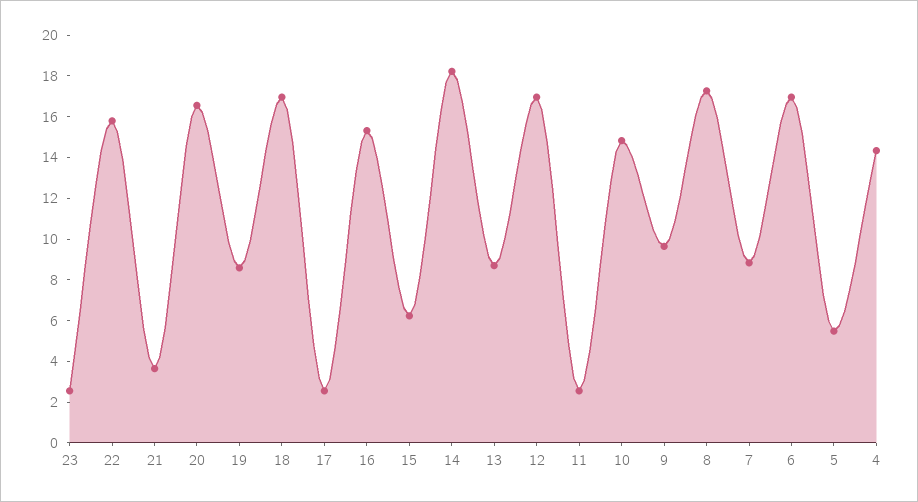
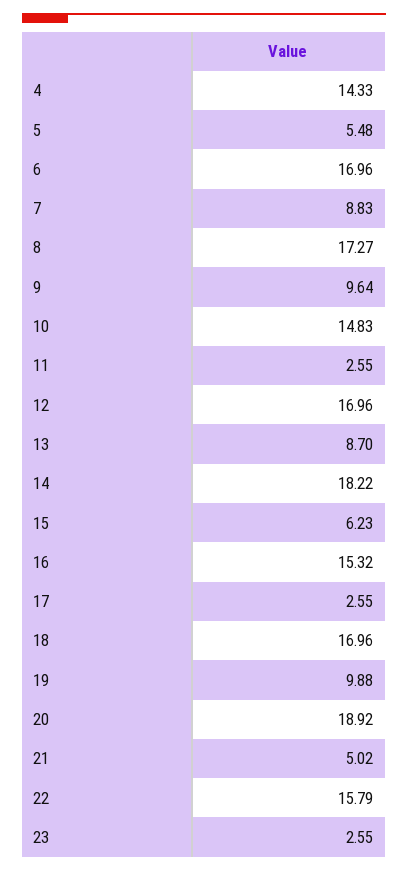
  {
    "23": 2.55,
    "22": 15.79,
-   "21": 3.5,
+   "21": 5.02,
-   "20": 16.5,
+   "20": 18.92,
-   "19": 8.5,
+   "19": 9.88,
    "18": 16.96,
    "17": 2.55,
    "16": 15.32,
    "15": 6.23,
    "14": 18.22,
    "13": 8.7,
    "12": 16.96,
    "11": 2.55,
    "10": 14.83,
    "9": 9.64,
    "8": 17.27,
    "7": 8.83,
    "6": 16.96,
    "5": 5.48,
    "4": 14.33
  }

